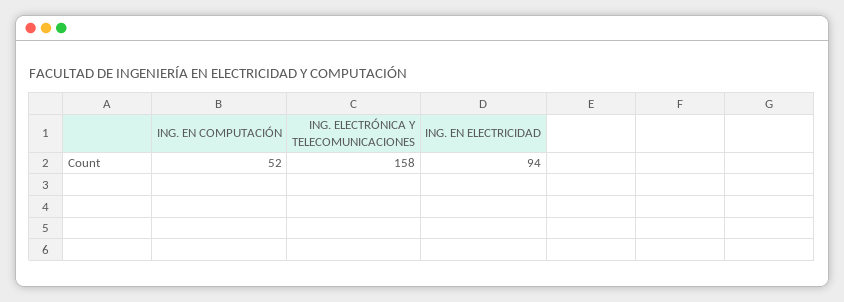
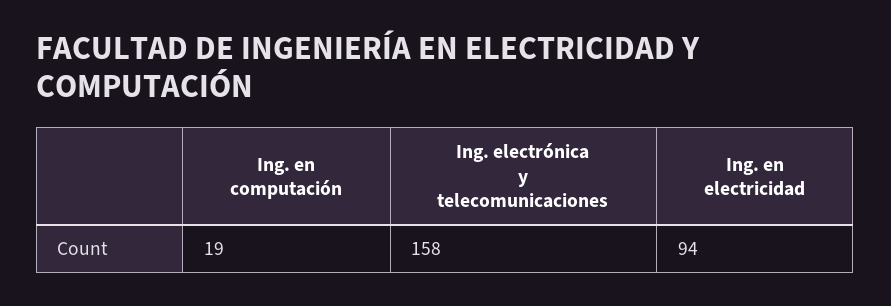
  {
-   "ING. EN COMPUTACIÓN": 52,
+   "ING. EN COMPUTACIÓN": 19,
    "ING. ELECTRÓNICA Y TELECOMUNICACIONES": 158,
    "ING. EN ELECTRICIDAD": 94
  }

